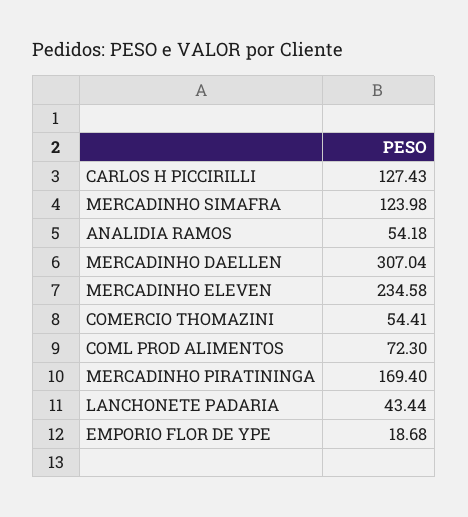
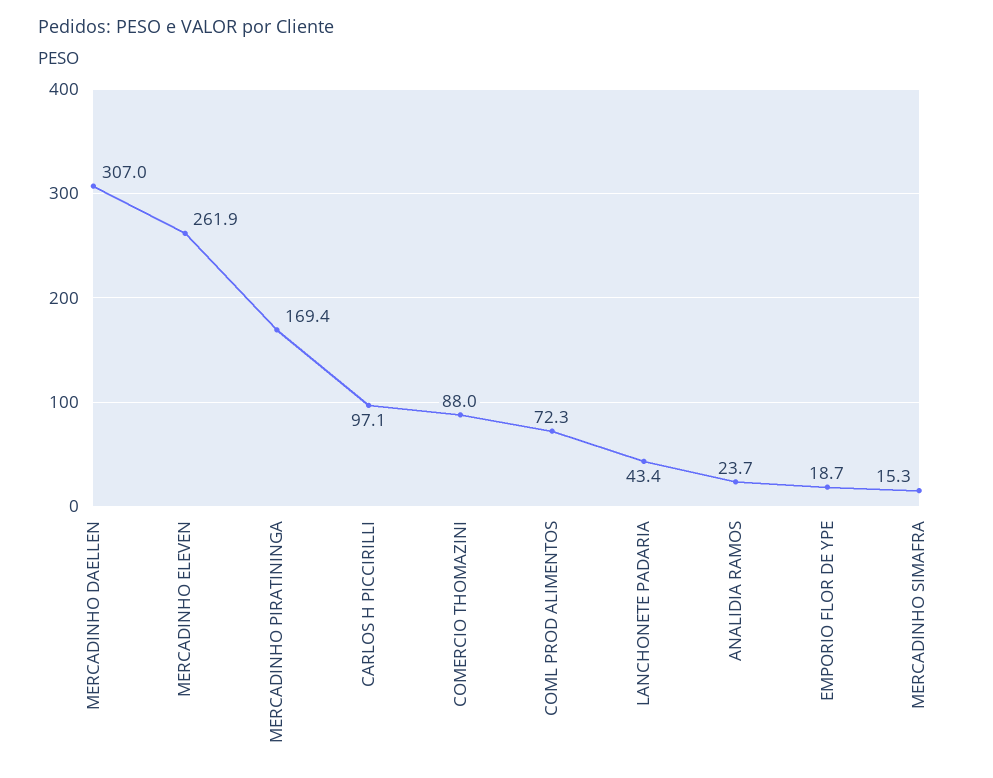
  {
-   "CARLOS H PICCIRILLI": 127.43,
+   "CARLOS H PICCIRILLI": 97.1,
-   "MERCADINHO SIMAFRA": 123.98,
+   "MERCADINHO SIMAFRA": 15.3,
-   "ANALIDIA RAMOS": 54.18,
+   "ANALIDIA RAMOS": 23.7,
    "MERCADINHO DAELLEN": 307.04,
-   "MERCADINHO ELEVEN": 234.58,
+   "MERCADINHO ELEVEN": 261.9,
-   "COMERCIO THOMAZINI": 54.41,
+   "COMERCIO THOMAZINI": 88,
    "COML PROD ALIMENTOS": 72.3,
    "MERCADINHO PIRATININGA": 169.4,
    "LANCHONETE PADARIA": 43.44,
    "EMPORIO FLOR DE YPE": 18.68
  }

